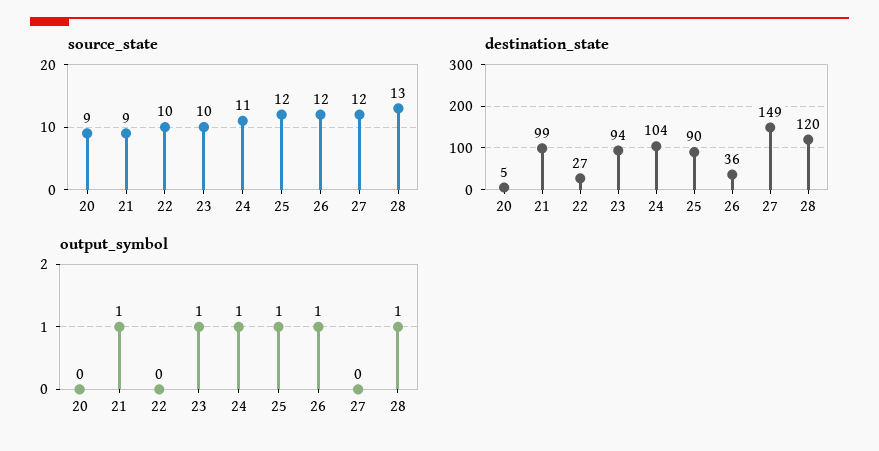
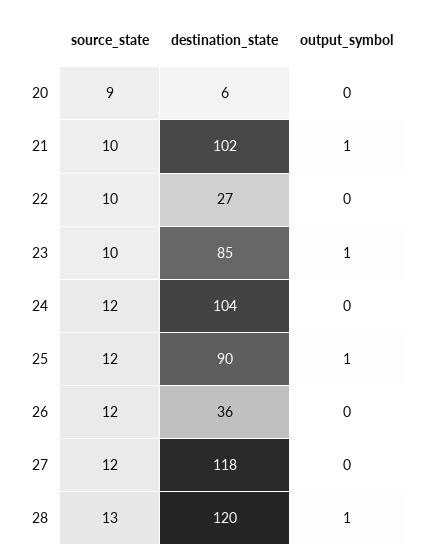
  {
    "source_state": {
      "20": 9,
-     "21": 9,
+     "21": 10,
      "22": 10,
      "23": 10,
-     "24": 11,
+     "24": 12,
      "25": 12,
      "26": 12,
      "27": 12,
      "28": 13
    },
    "destination_state": {
-     "20": 5,
+     "20": 6,
-     "21": 99,
+     "21": 102,
      "22": 27,
-     "23": 94,
+     "23": 85,
      "24": 104,
      "25": 90,
      "26": 36,
-     "27": 149,
+     "27": 118,
      "28": 120
    },
    "output_symbol": {
      "20": 0,
      "21": 1,
      "22": 0,
      "23": 1,
-     "24": 1,
+     "24": 0,
      "25": 1,
-     "26": 1,
+     "26": 0,
      "27": 0,
      "28": 1
    }
  }

